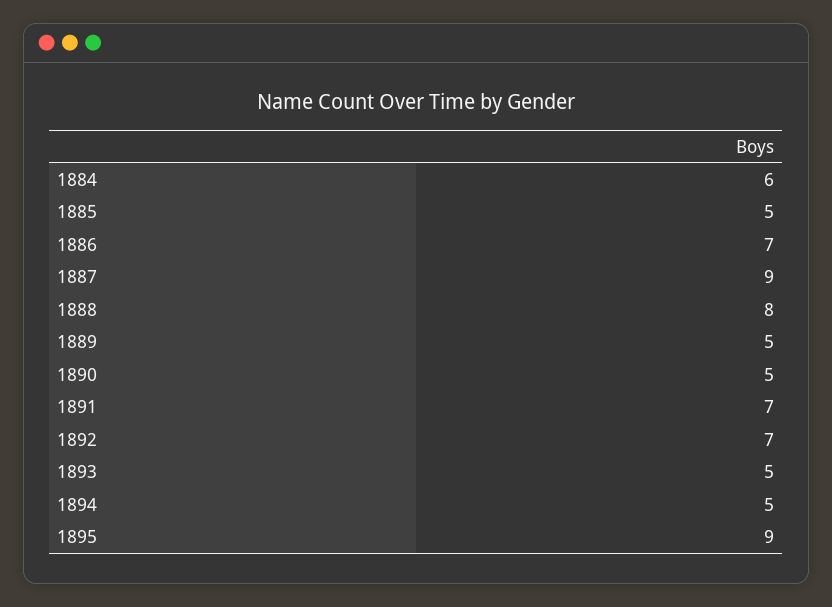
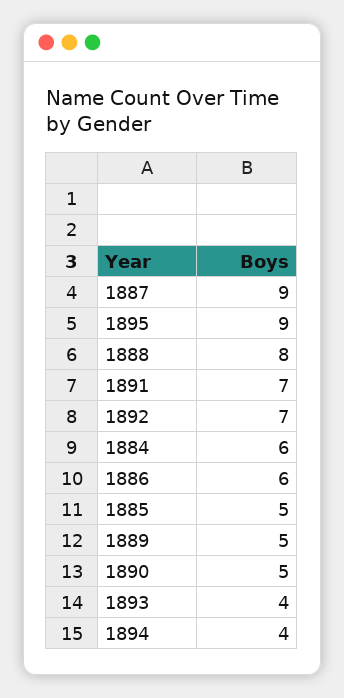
  {
    "1884": 6,
    "1885": 5,
-   "1886": 7,
+   "1886": 6,
    "1887": 9,
    "1888": 8,
    "1889": 5,
    "1890": 5,
    "1891": 7,
    "1892": 7,
-   "1893": 5,
+   "1893": 4,
-   "1894": 5,
+   "1894": 4,
    "1895": 9
  }

